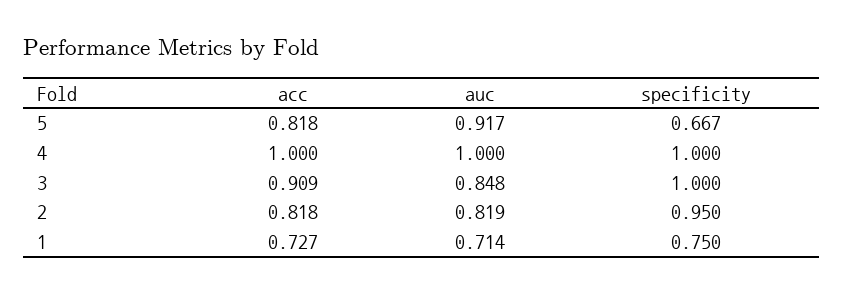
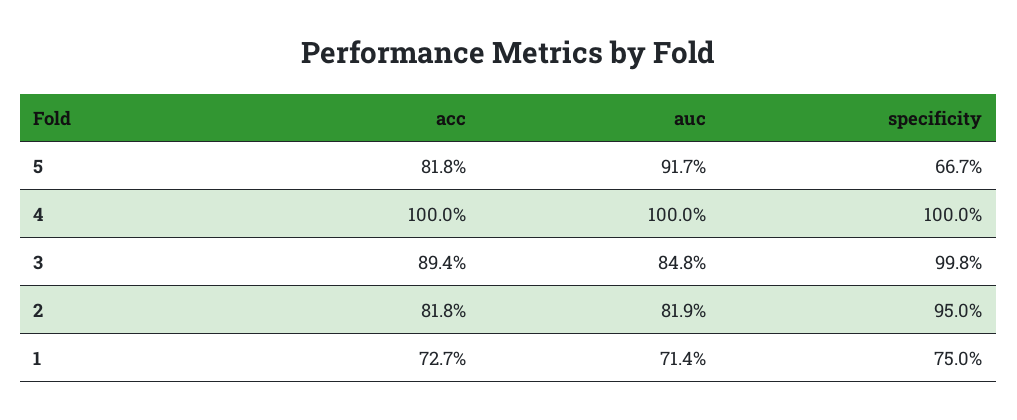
  {
    "acc": {
      "5": 0.818,
      "4": 1,
-     "3": 0.909,
+     "3": 0.894,
      "2": 0.818,
      "1": 0.727
    },
    "auc": {
      "5": 0.917,
      "4": 1,
      "3": 0.848,
      "2": 0.819,
      "1": 0.714
    },
    "specificity": {
      "5": 0.667,
      "4": 1,
-     "3": 1,
+     "3": 0.998,
      "2": 0.95,
      "1": 0.75
    }
  }

